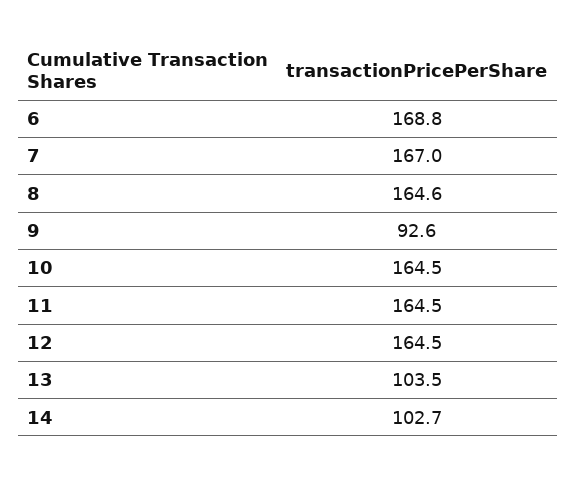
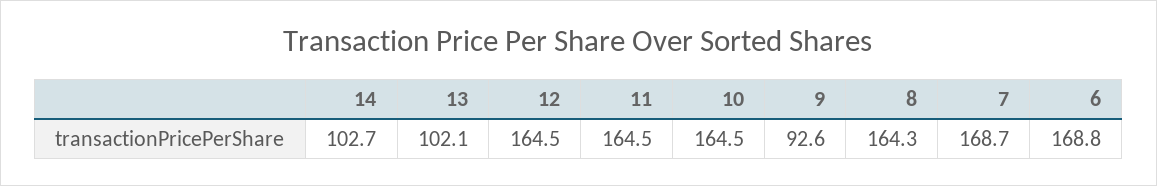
  {
    "6": 168.8,
-   "7": 167,
+   "7": 168.7,
-   "8": 164.6,
+   "8": 164.3,
    "9": 92.6,
    "10": 164.5,
    "11": 164.5,
    "12": 164.5,
-   "13": 103.5,
+   "13": 102.1,
    "14": 102.7
  }

